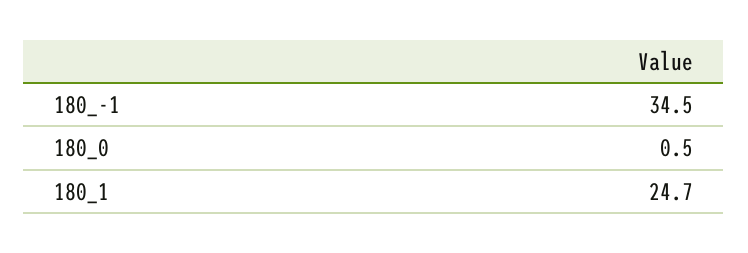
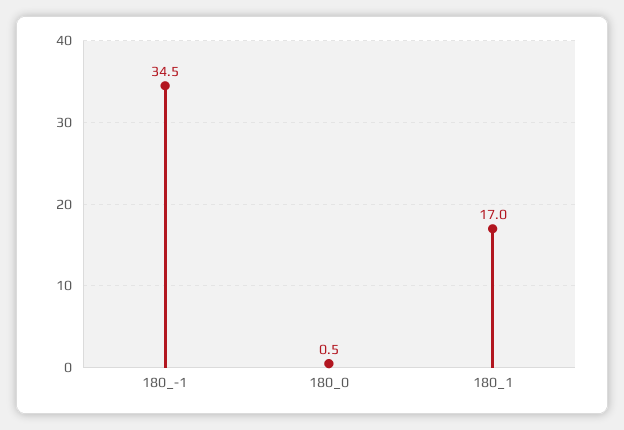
  {
    "180_-1": 34.5,
    "180_0": 0.5,
-   "180_1": 24.7
+   "180_1": 17
  }

